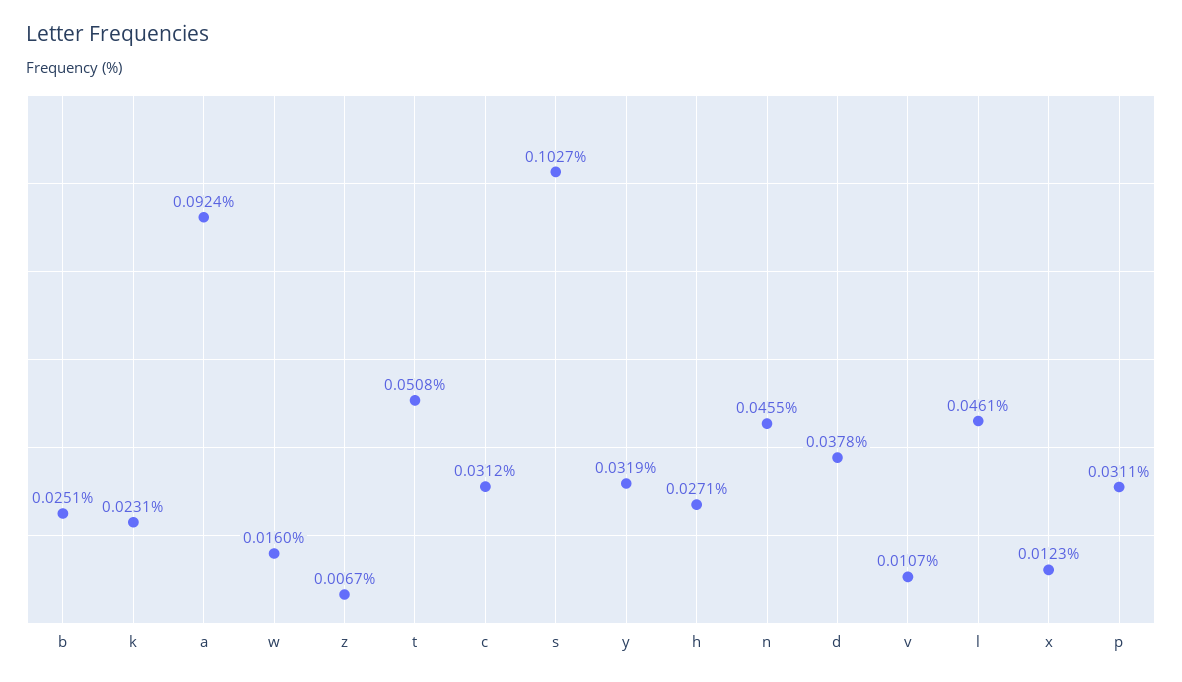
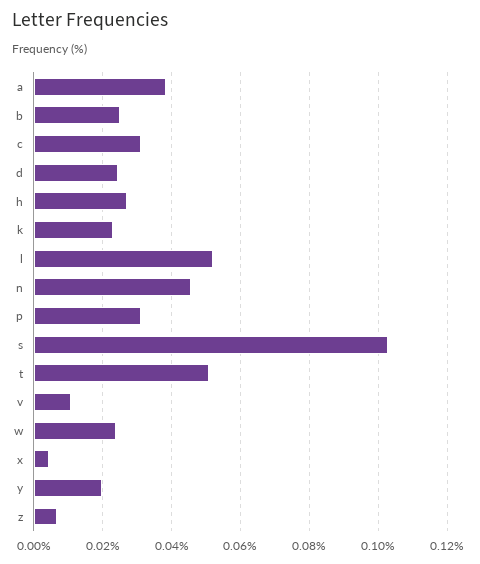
  {
    "b": 0.0251,
    "k": 0.0231,
-   "a": 0.0924,
+   "a": 0.038,
-   "w": 0.016,
+   "w": 0.024,
    "z": 0.0067,
    "t": 0.0508,
    "c": 0.0312,
    "s": 0.1027,
-   "y": 0.0319,
+   "y": 0.02,
    "h": 0.0271,
    "n": 0.0455,
-   "d": 0.0378,
+   "d": 0.024,
    "v": 0.0107,
-   "l": 0.0461,
+   "l": 0.052,
-   "x": 0.0123,
+   "x": 0.004,
    "p": 0.0311
  }

